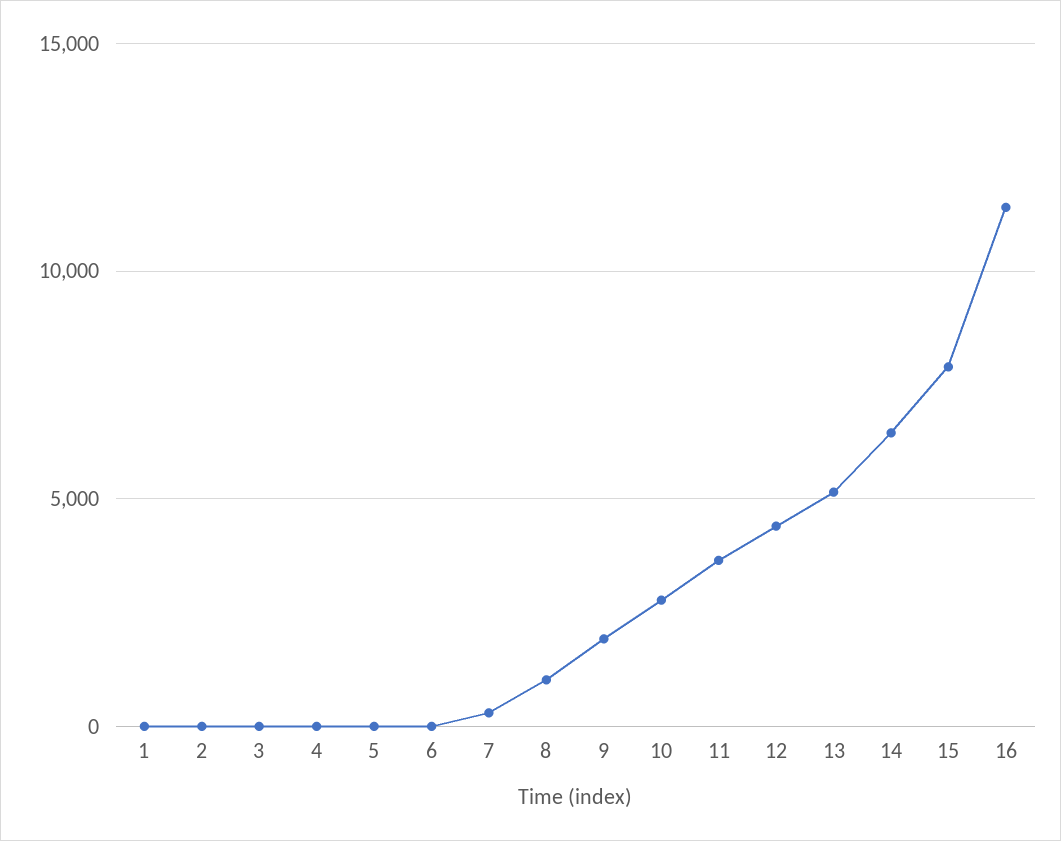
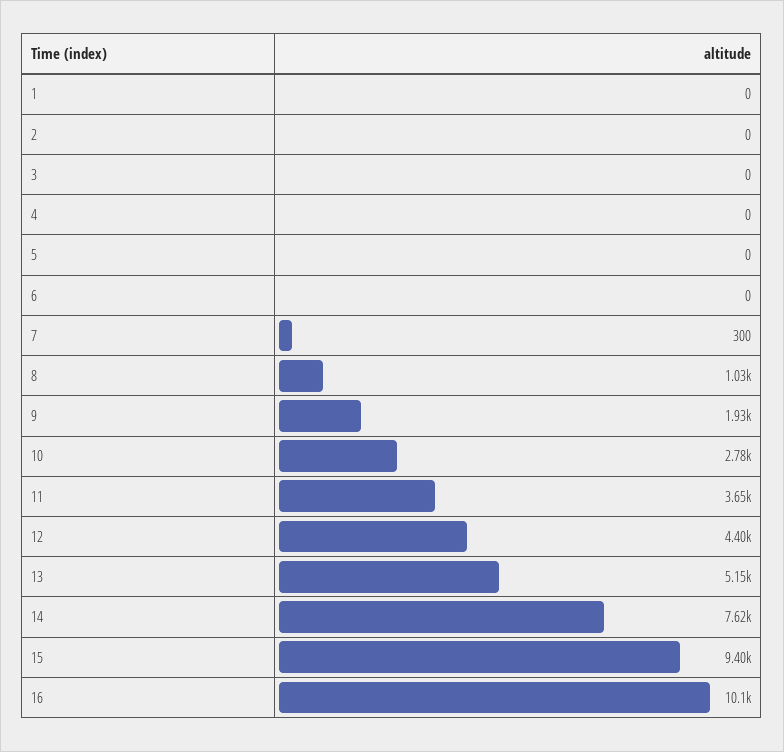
  {
    "1": 0,
    "2": 0,
    "3": 0,
    "4": 0,
    "5": 0,
    "6": 0,
    "7": 300,
    "8": 1030,
    "9": 1930,
    "10": 2780,
    "11": 3650,
    "12": 4400,
    "13": 5150,
-   "14": 6500,
+   "14": 7620,
-   "15": 8000,
+   "15": 9400,
-   "16": 11500
+   "16": 10100
  }

